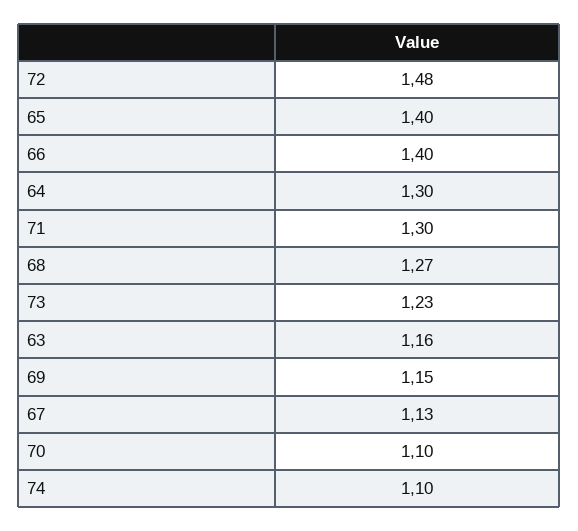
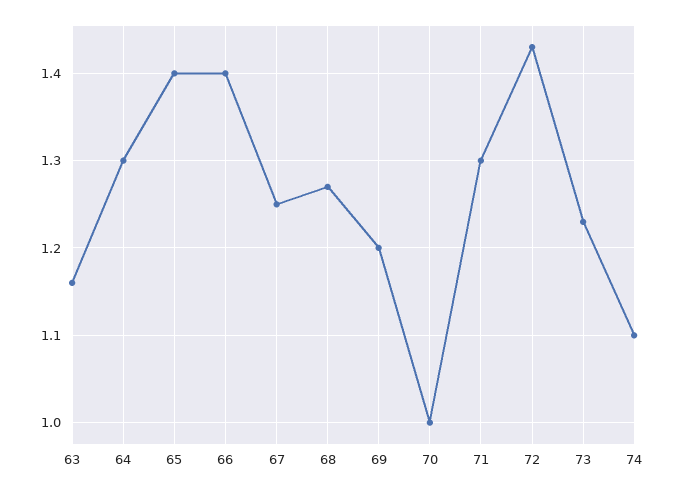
  {
-   "72": 1.48,
+   "72": 1.43,
    "65": 1.4,
    "66": 1.4,
    "64": 1.3,
    "71": 1.3,
    "68": 1.27,
    "73": 1.23,
    "63": 1.16,
-   "69": 1.15,
+   "69": 1.2,
-   "67": 1.13,
+   "67": 1.25,
-   "70": 1.1,
+   "70": 1,
    "74": 1.1
  }

